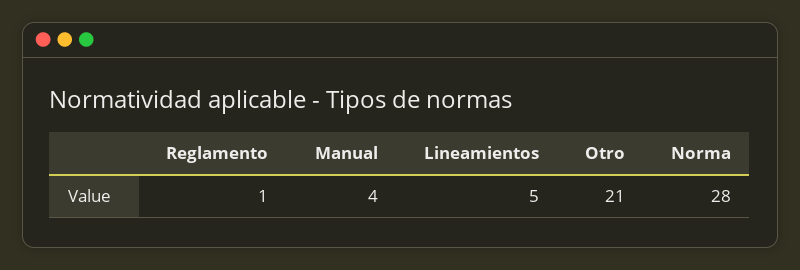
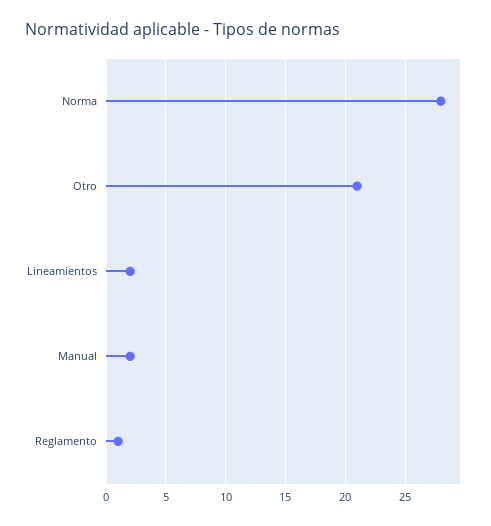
  {
    "Reglamento": 1,
-   "Manual": 4,
+   "Manual": 2,
-   "Lineamientos": 5,
+   "Lineamientos": 2,
    "Otro": 21,
    "Norma": 28
  }

